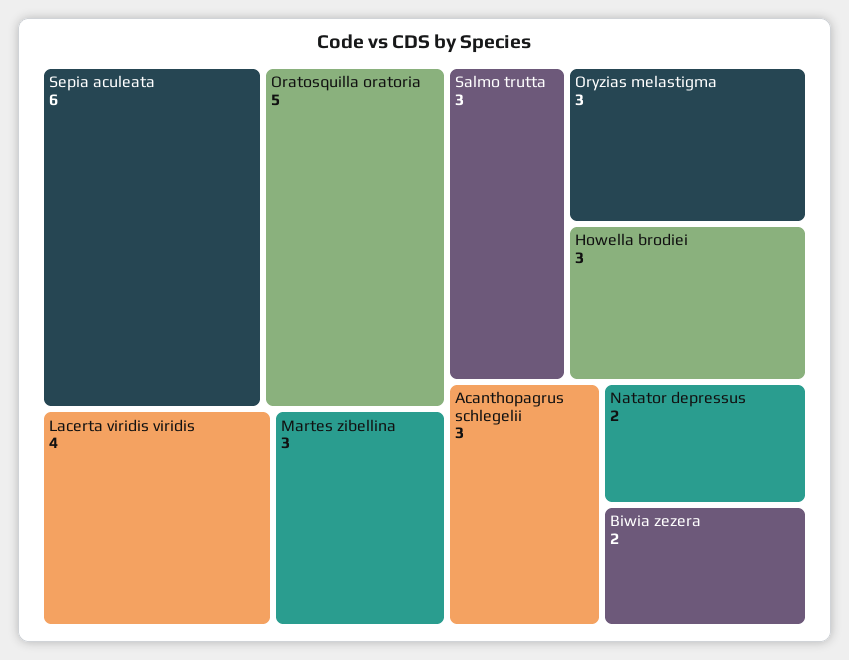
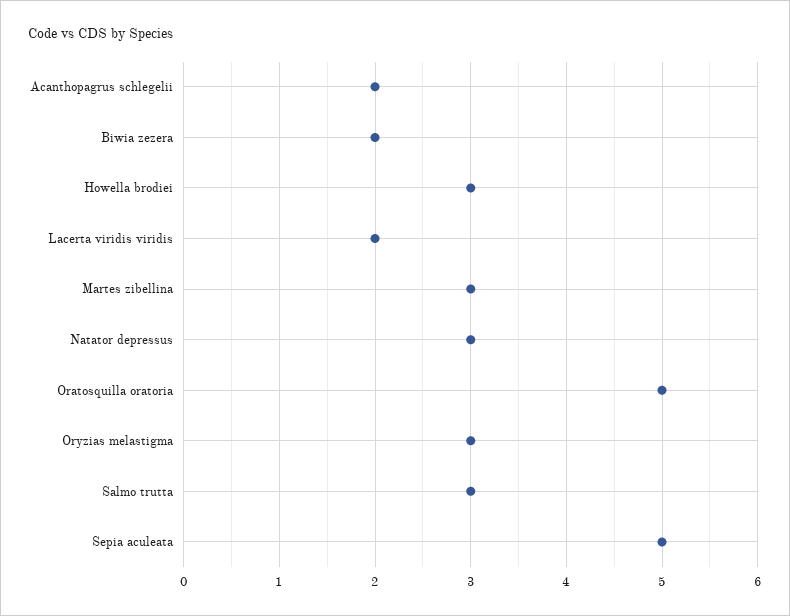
  {
-   "Sepia aculeata": 6,
+   "Sepia aculeata": 5,
    "Oratosquilla oratoria": 5,
-   "Lacerta viridis viridis": 4,
+   "Lacerta viridis viridis": 2,
    "Martes zibellina": 3,
    "Salmo trutta": 3,
    "Oryzias melastigma": 3,
    "Howella brodiei": 3,
-   "Acanthopagrus schlegelii": 3,
+   "Acanthopagrus schlegelii": 2,
-   "Natator depressus": 2,
+   "Natator depressus": 3,
    "Biwia zezera": 2
  }

